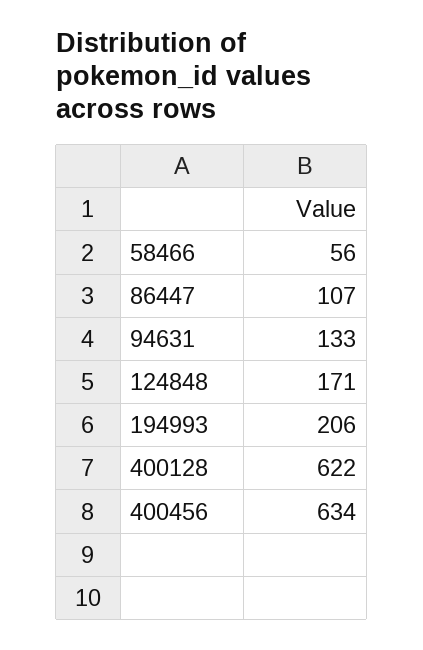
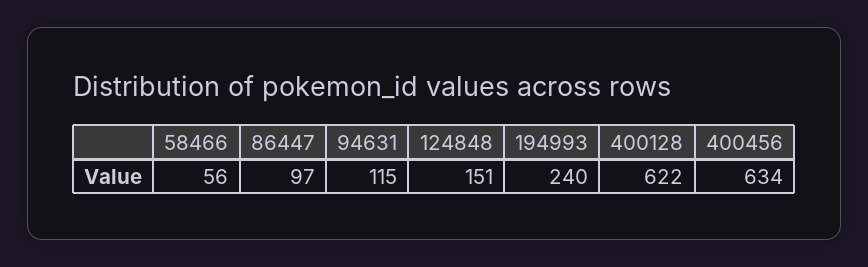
  {
    "58466": 56,
-   "86447": 107,
+   "86447": 97,
-   "94631": 133,
+   "94631": 115,
-   "124848": 171,
+   "124848": 151,
-   "194993": 206,
+   "194993": 240,
    "400128": 622,
    "400456": 634
  }

